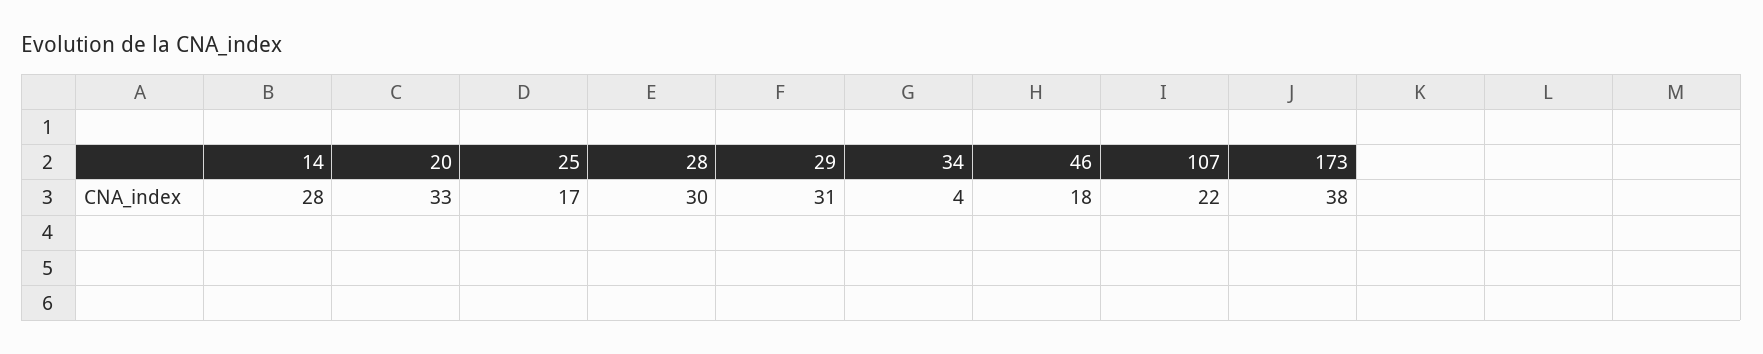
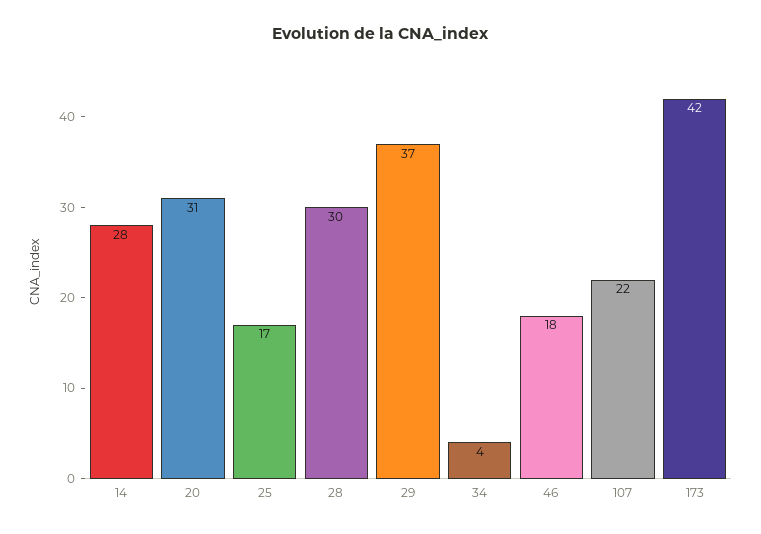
  {
    "14": 28,
-   "20": 33,
+   "20": 31,
    "25": 17,
    "28": 30,
-   "29": 31,
+   "29": 37,
    "34": 4,
    "46": 18,
    "107": 22,
-   "173": 38
+   "173": 42
  }

